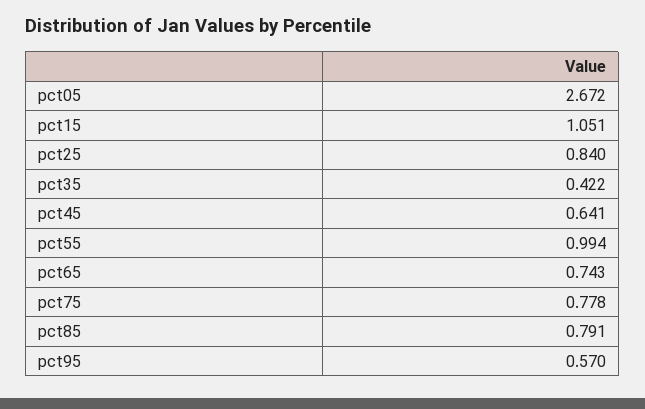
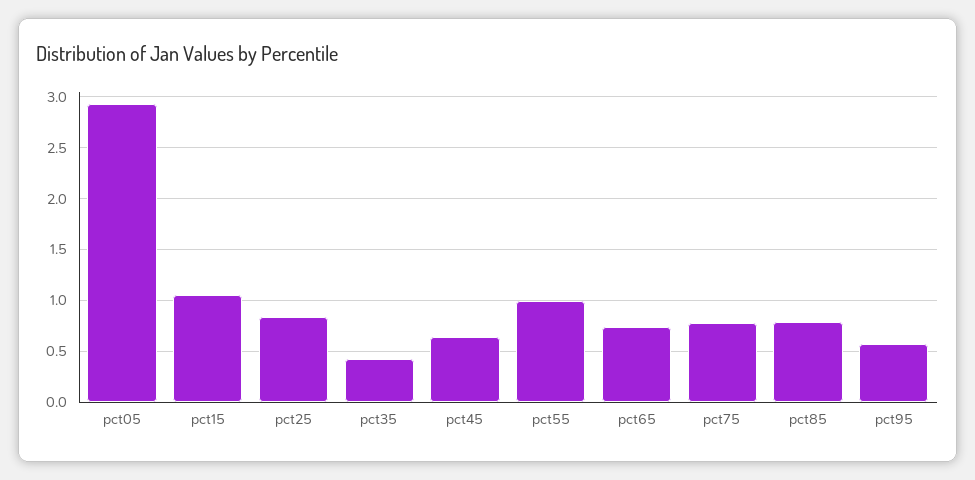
  {
-   "pct05": 2.672,
+   "pct05": 2.9,
    "pct15": 1.051,
    "pct25": 0.84,
    "pct35": 0.422,
    "pct45": 0.641,
    "pct55": 0.994,
    "pct65": 0.743,
    "pct75": 0.778,
    "pct85": 0.791,
    "pct95": 0.57
  }

